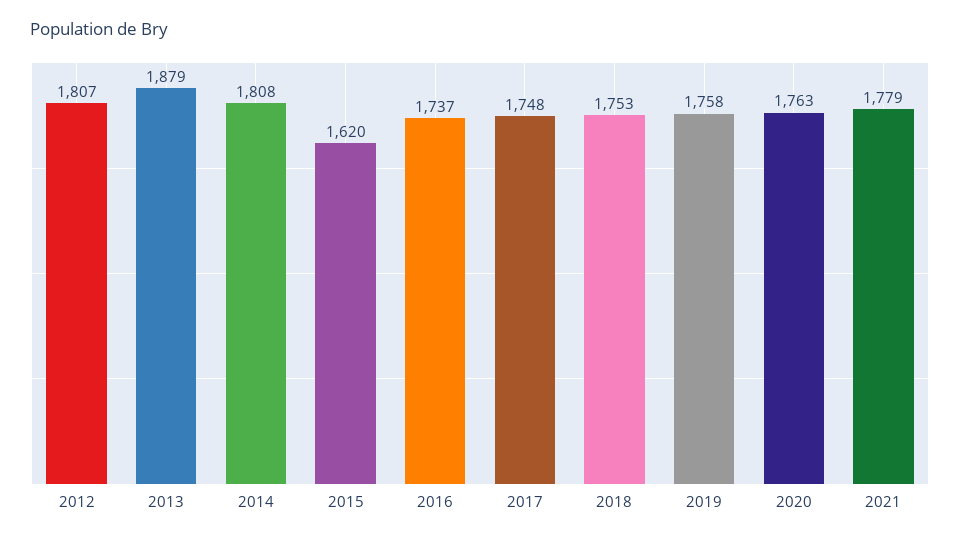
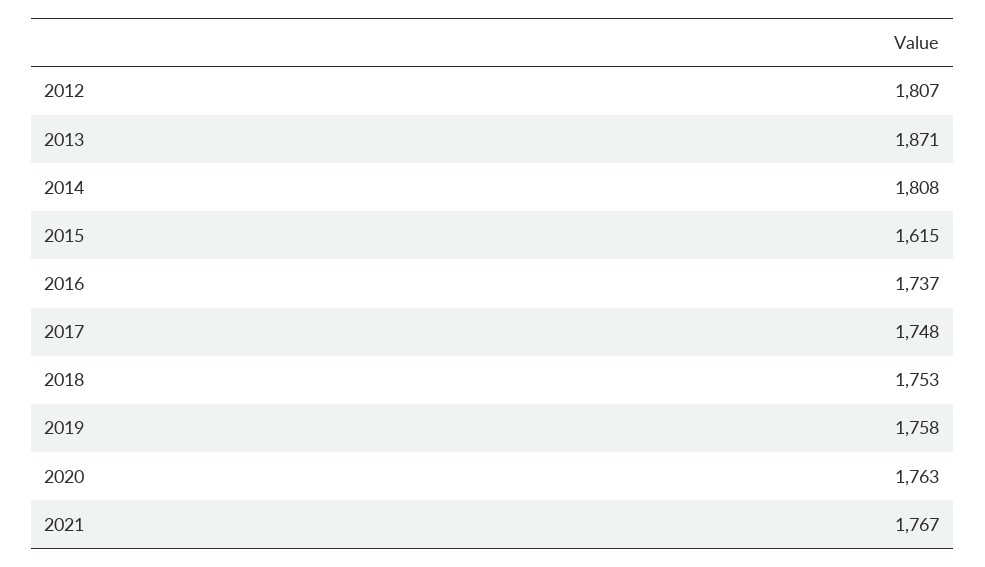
  {
    "2012": 1807,
-   "2013": 1879,
+   "2013": 1871,
    "2014": 1808,
-   "2015": 1620,
+   "2015": 1615,
    "2016": 1737,
    "2017": 1748,
    "2018": 1753,
    "2019": 1758,
    "2020": 1763,
-   "2021": 1779
+   "2021": 1767
  }

